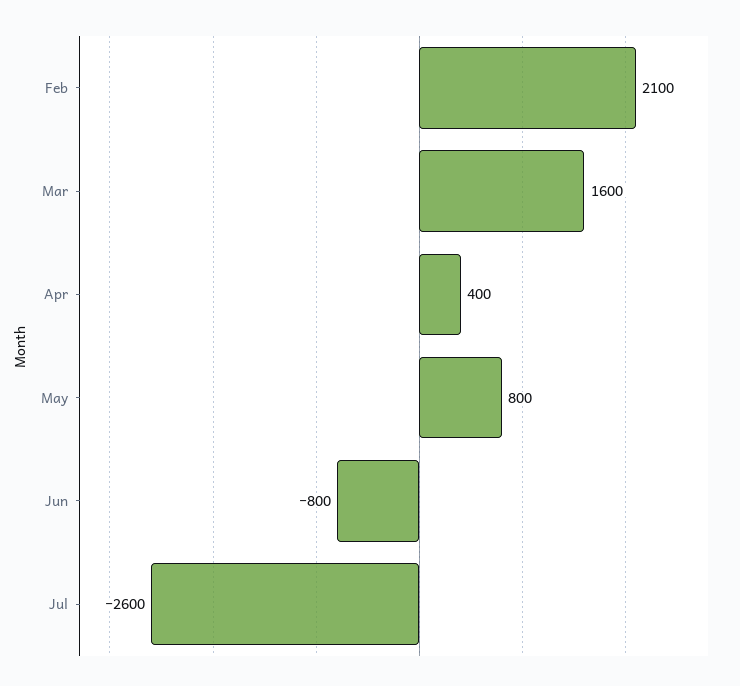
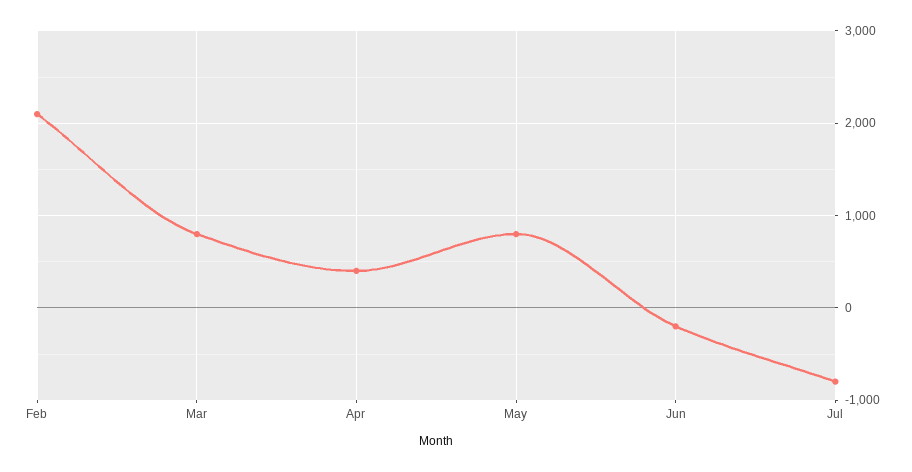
  {
    "Feb": 2100,
-   "Mar": 1600,
+   "Mar": 800,
    "Apr": 400,
    "May": 800,
-   "Jun": -800,
+   "Jun": -200,
-   "Jul": -2600
+   "Jul": -800
  }

